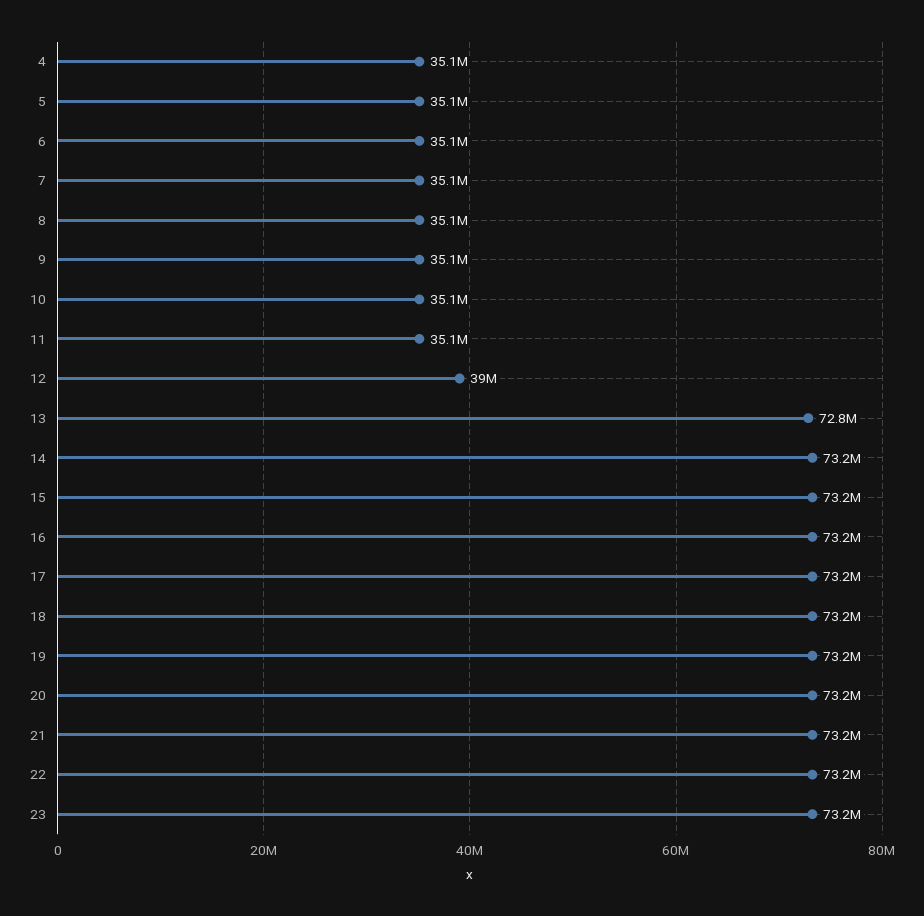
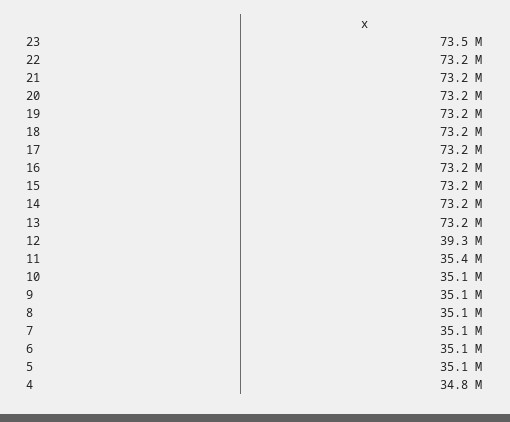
  {
-   "4": 35100000,
+   "4": 34800000,
    "5": 35100000,
    "6": 35100000,
    "7": 35100000,
    "8": 35100000,
    "9": 35100000,
    "10": 35100000,
-   "11": 35100000,
+   "11": 35400000,
-   "12": 39000000,
+   "12": 39300000,
-   "13": 72800000,
+   "13": 73200000,
    "14": 73200000,
    "15": 73200000,
    "16": 73200000,
    "17": 73200000,
    "18": 73200000,
    "19": 73200000,
    "20": 73200000,
    "21": 73200000,
    "22": 73200000,
-   "23": 73200000
+   "23": 73500000
  }

